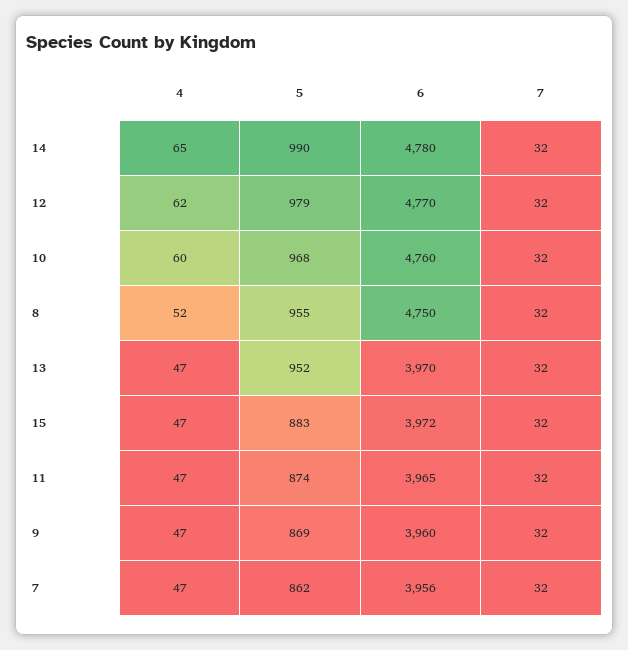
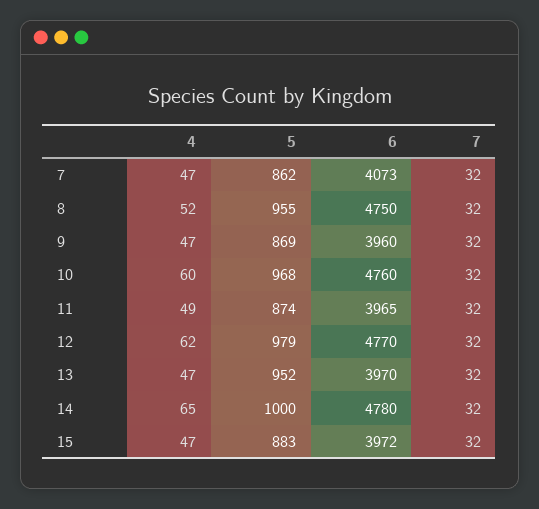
  {
    "4": {
      "14": 65,
      "12": 62,
      "10": 60,
      "8": 52,
      "13": 47,
      "15": 47,
-     "11": 47,
+     "11": 49,
      "9": 47,
      "7": 47
    },
    "5": {
-     "14": 990,
+     "14": 1000,
      "12": 979,
      "10": 968,
      "8": 955,
      "13": 952,
      "15": 883,
      "11": 874,
      "9": 869,
      "7": 862
    },
    "6": {
      "14": 4780,
      "12": 4770,
      "10": 4760,
      "8": 4750,
      "13": 3970,
      "15": 3972,
      "11": 3965,
      "9": 3960,
-     "7": 3956
+     "7": 4073
    },
    "7": {
      "14": 32,
      "12": 32,
      "10": 32,
      "8": 32,
      "13": 32,
      "15": 32,
      "11": 32,
      "9": 32,
      "7": 32
    }
  }

